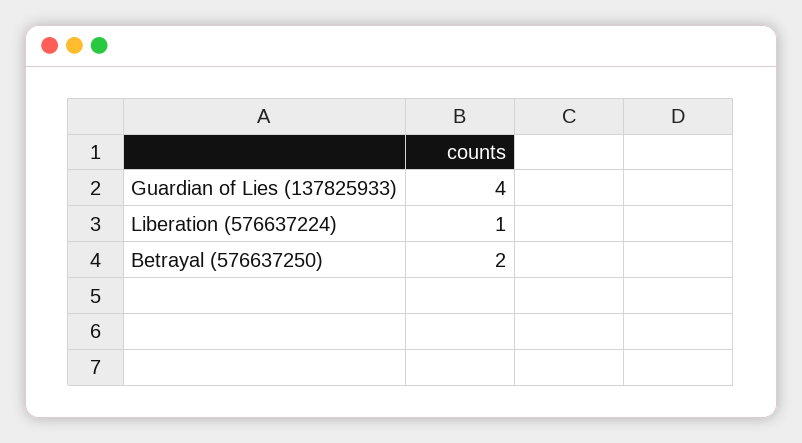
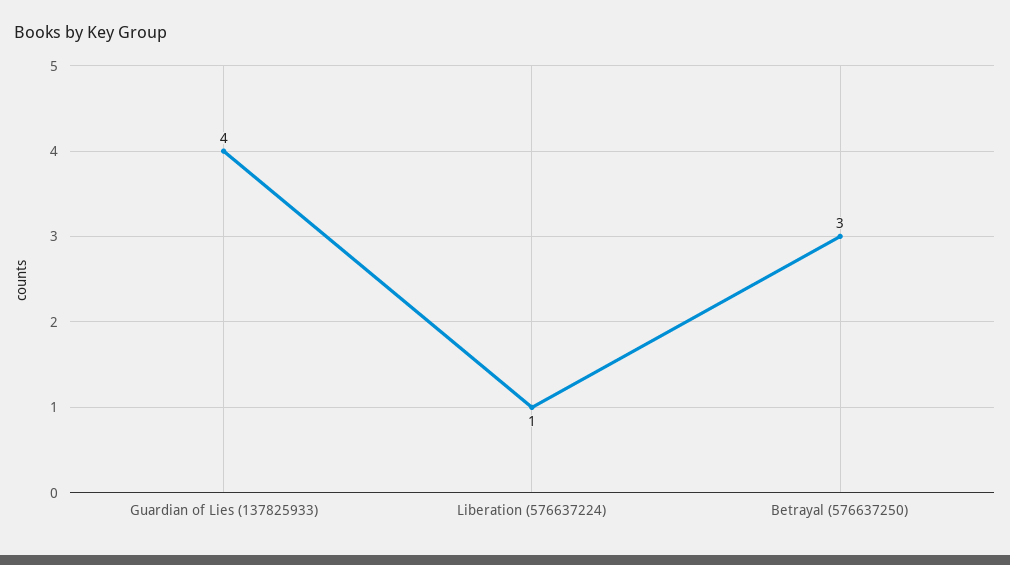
  {
    "Guardian of Lies (137825933)": 4,
    "Liberation (576637224)": 1,
-   "Betrayal (576637250)": 2
+   "Betrayal (576637250)": 3
  }

